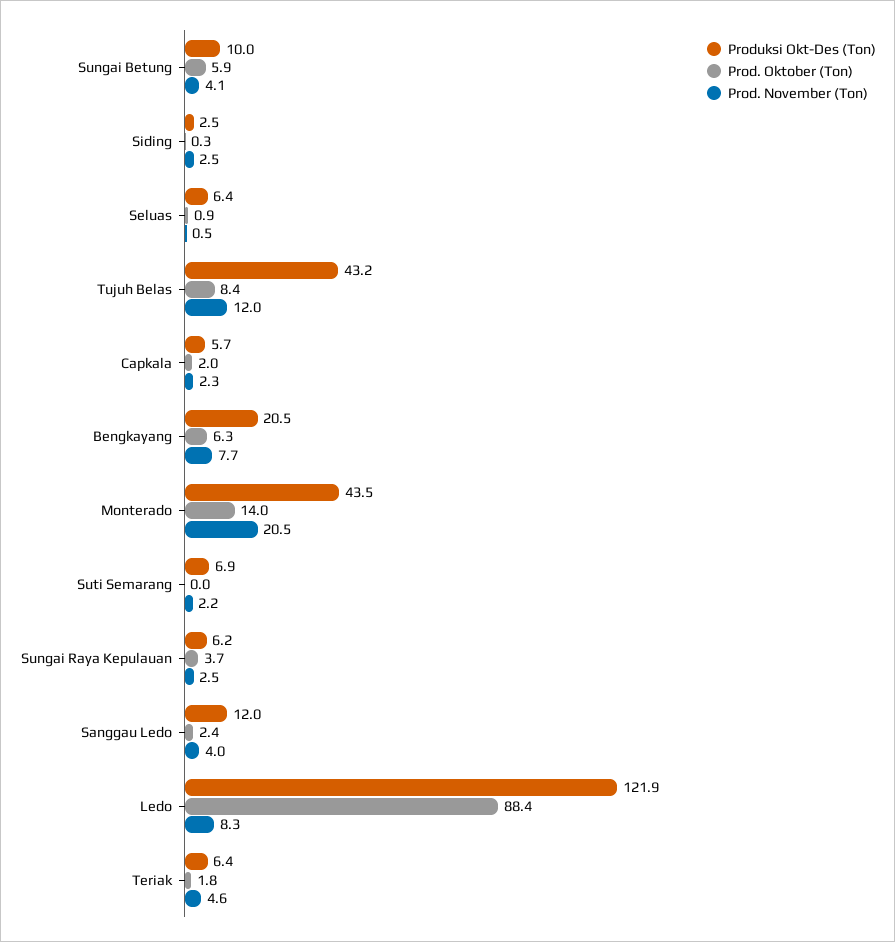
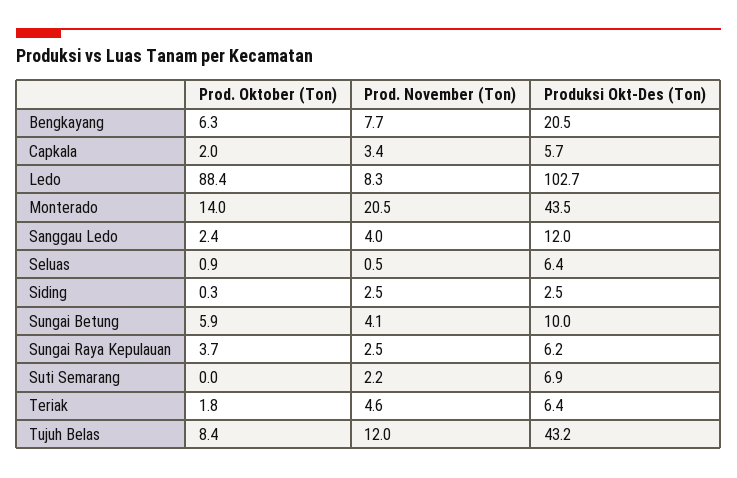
  {
    "Produksi Okt-Des (Ton)": {
      "Sungai Betung": 10,
      "Siding": 2.5,
      "Seluas": 6.4,
      "Tujuh Belas": 43.2,
      "Capkala": 5.7,
      "Bengkayang": 20.5,
      "Monterado": 43.5,
      "Suti Semarang": 6.9,
      "Sungai Raya Kepulauan": 6.2,
      "Sanggau Ledo": 12,
-     "Ledo": 121.9,
+     "Ledo": 102.7,
      "Teriak": 6.4
    },
    "Prod. Oktober (Ton)": {
      "Sungai Betung": 5.9,
      "Siding": 0.3,
      "Seluas": 0.9,
      "Tujuh Belas": 8.4,
      "Capkala": 2,
      "Bengkayang": 6.3,
      "Monterado": 14,
      "Suti Semarang": 0,
      "Sungai Raya Kepulauan": 3.7,
      "Sanggau Ledo": 2.4,
      "Ledo": 88.4,
      "Teriak": 1.8
    },
    "Prod. November (Ton)": {
      "Sungai Betung": 4.1,
      "Siding": 2.5,
      "Seluas": 0.5,
      "Tujuh Belas": 12,
-     "Capkala": 2.3,
+     "Capkala": 3.4,
      "Bengkayang": 7.7,
      "Monterado": 20.5,
      "Suti Semarang": 2.2,
      "Sungai Raya Kepulauan": 2.5,
      "Sanggau Ledo": 4,
      "Ledo": 8.3,
      "Teriak": 4.6
    }
  }

